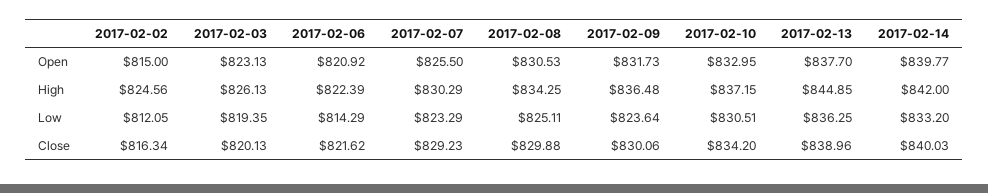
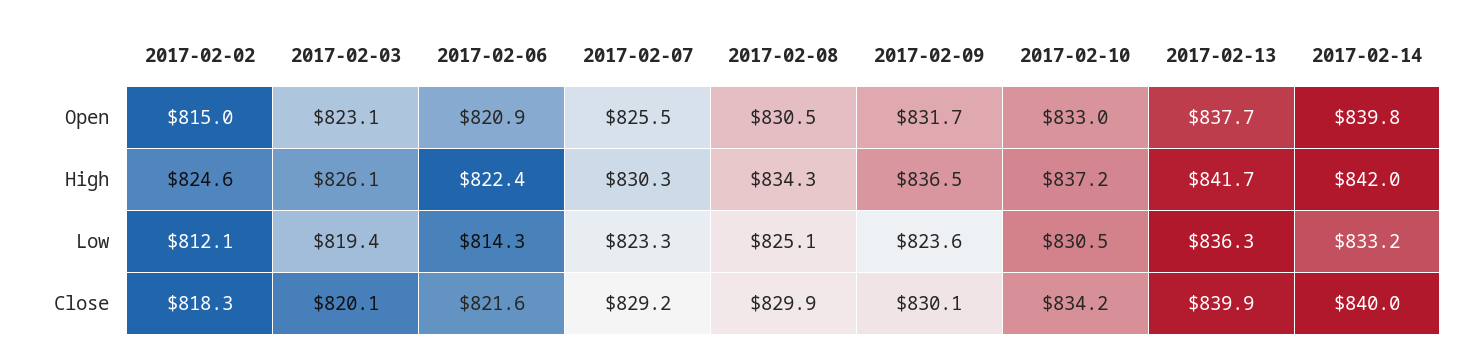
  {
    "2017-02-02": {
      "Open": 815,
      "High": 824.56,
      "Low": 812.05,
-     "Close": 816.34
+     "Close": 818.3
    },
    "2017-02-03": {
      "Open": 823.13,
      "High": 826.13,
      "Low": 819.35,
      "Close": 820.13
    },
    "2017-02-06": {
      "Open": 820.92,
      "High": 822.39,
      "Low": 814.29,
      "Close": 821.62
    },
    "2017-02-07": {
      "Open": 825.5,
      "High": 830.29,
      "Low": 823.29,
      "Close": 829.23
    },
    "2017-02-08": {
      "Open": 830.53,
      "High": 834.25,
      "Low": 825.11,
      "Close": 829.88
    },
    "2017-02-09": {
      "Open": 831.73,
      "High": 836.48,
      "Low": 823.64,
      "Close": 830.06
    },
    "2017-02-10": {
      "Open": 832.95,
      "High": 837.15,
      "Low": 830.51,
      "Close": 834.2
    },
    "2017-02-13": {
      "Open": 837.7,
-     "High": 844.85,
+     "High": 841.7,
      "Low": 836.25,
-     "Close": 838.96
+     "Close": 839.9
    },
    "2017-02-14": {
      "Open": 839.77,
      "High": 842,
      "Low": 833.2,
      "Close": 840.03
    }
  }

